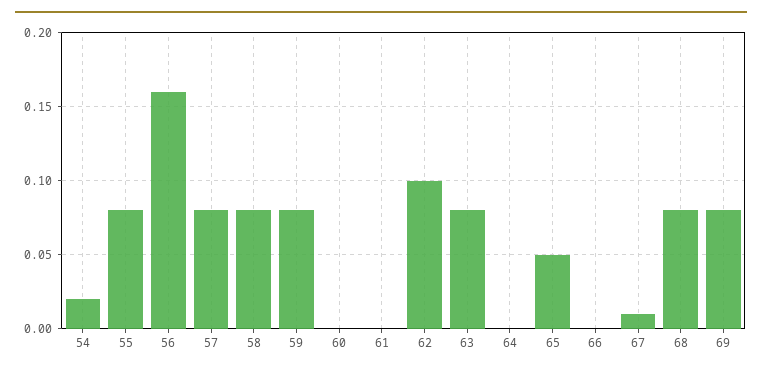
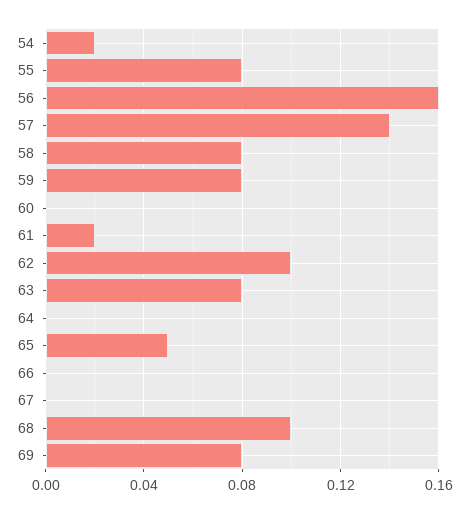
  {
    "54": 0.02,
    "55": 0.08,
    "56": 0.16,
-   "57": 0.08,
+   "57": 0.14,
    "58": 0.08,
    "59": 0.08,
    "60": 0,
-   "61": 0,
+   "61": 0.02,
    "62": 0.1,
    "63": 0.08,
    "64": 0,
    "65": 0.05,
    "66": 0,
-   "67": 0.01,
+   "67": 0,
-   "68": 0.08,
+   "68": 0.1,
    "69": 0.08
  }

